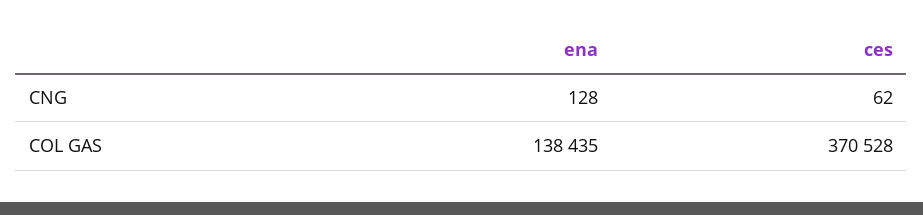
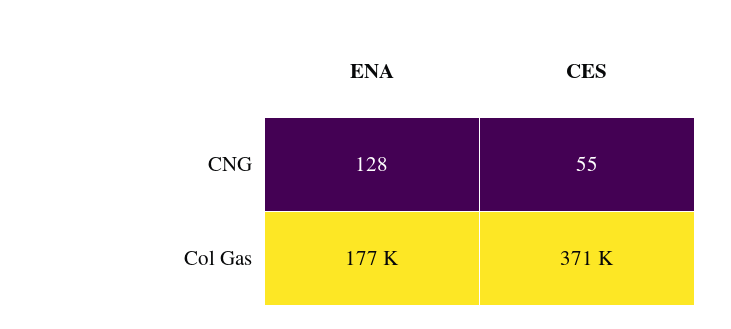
  {
    "ena": {
      "CNG": 128,
-     "COL GAS": 138435
+     "COL GAS": 177000
    },
    "ces": {
-     "CNG": 62,
+     "CNG": 55,
      "COL GAS": 370528
    }
  }

